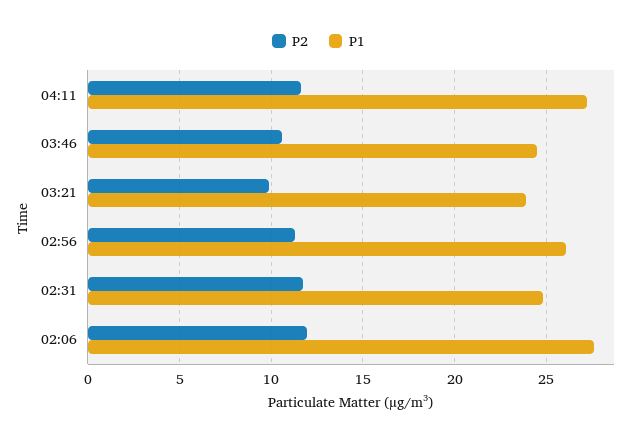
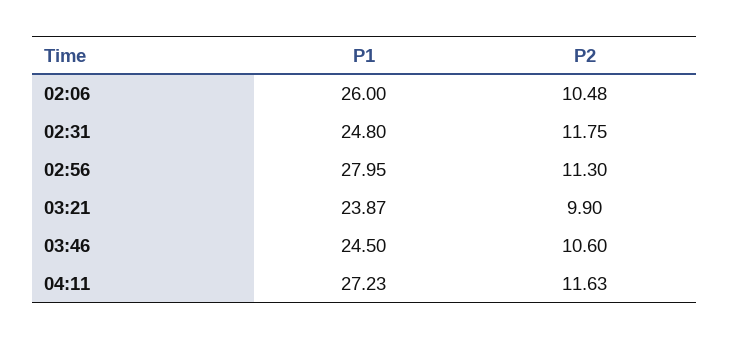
  {
    "P2": {
      "04:11": 11.63,
      "03:46": 10.6,
      "03:21": 9.9,
      "02:56": 11.3,
      "02:31": 11.75,
-     "02:06": 12
+     "02:06": 10.48
    },
    "P1": {
      "04:11": 27.23,
      "03:46": 24.5,
      "03:21": 23.87,
-     "02:56": 26,
+     "02:56": 27.95,
      "02:31": 24.8,
-     "02:06": 27.5
+     "02:06": 26
    }
  }

